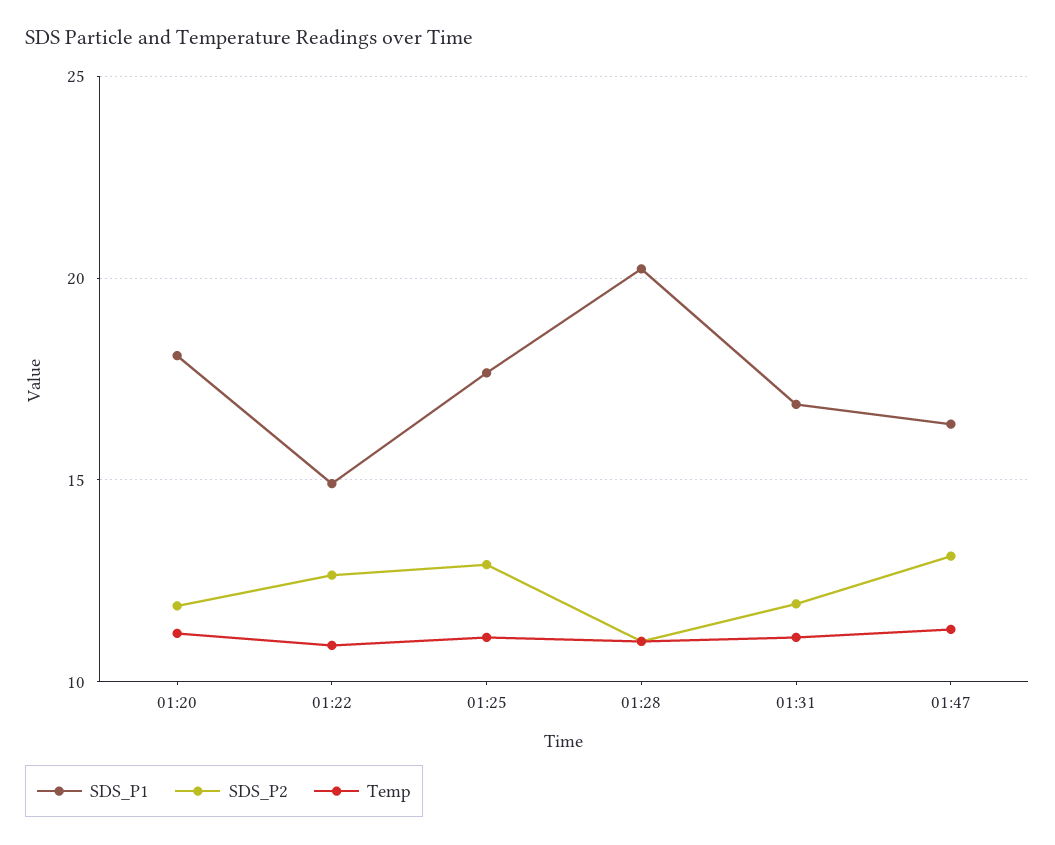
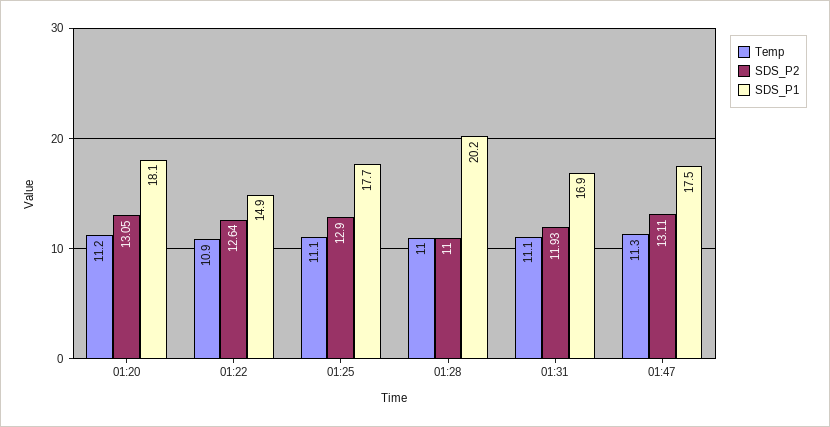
  {
    "SDS_P1": {
      "01:20": 18.1,
      "01:22": 14.9,
      "01:25": 17.7,
      "01:28": 20.2,
      "01:31": 16.9,
-     "01:47": 16.5
+     "01:47": 17.5
    },
    "SDS_P2": {
-     "01:20": 12,
+     "01:20": 13.05,
      "01:22": 12.64,
      "01:25": 12.9,
      "01:28": 11,
      "01:31": 11.93,
      "01:47": 13.11
    },
    "Temp": {
      "01:20": 11.2,
      "01:22": 10.9,
      "01:25": 11.1,
      "01:28": 11,
      "01:31": 11.1,
      "01:47": 11.3
    }
  }

